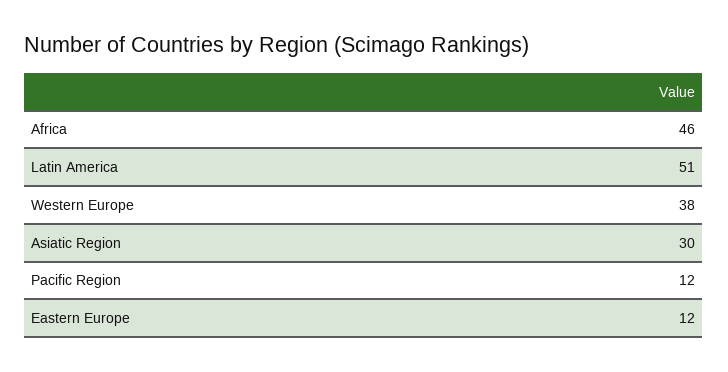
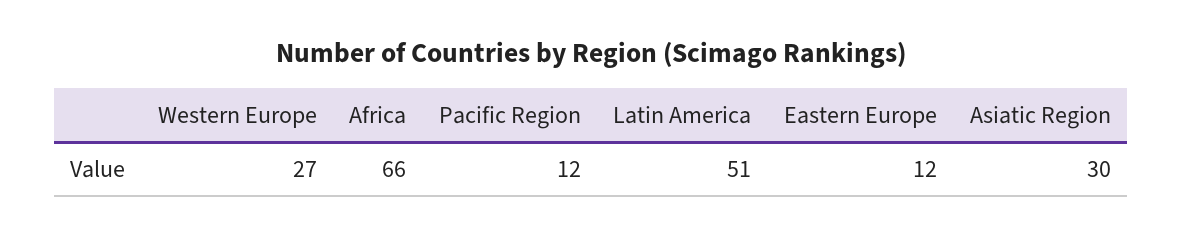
  {
-   "Africa": 46,
+   "Africa": 66,
    "Latin America": 51,
-   "Western Europe": 38,
+   "Western Europe": 27,
    "Asiatic Region": 30,
    "Pacific Region": 12,
    "Eastern Europe": 12
  }

